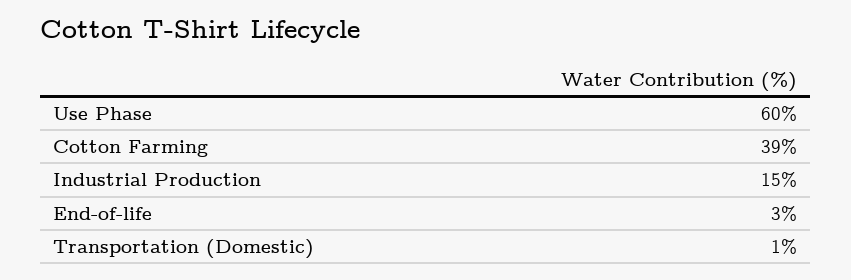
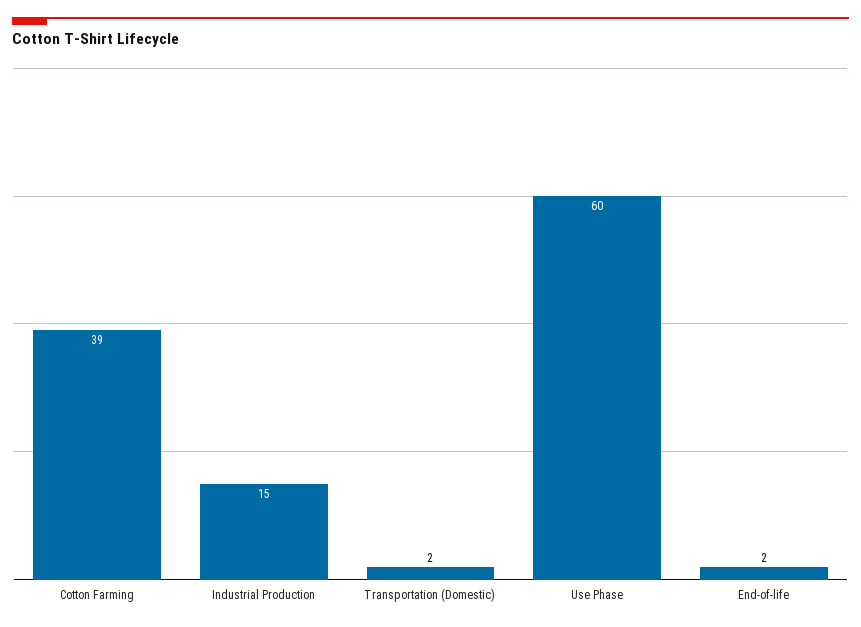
  {
    "Use Phase": 60,
    "Cotton Farming": 39,
    "Industrial Production": 15,
-   "End-of-life": 3,
+   "End-of-life": 2,
-   "Transportation (Domestic)": 1
+   "Transportation (Domestic)": 2
  }

